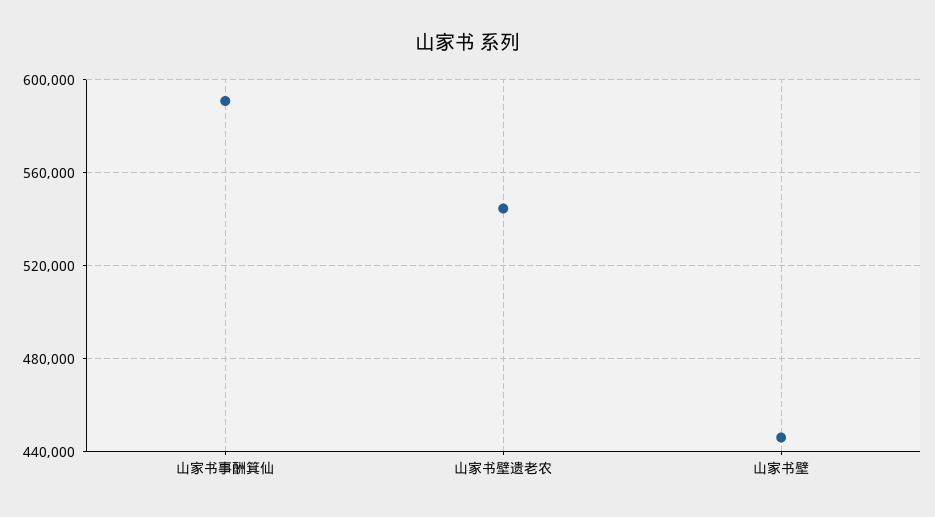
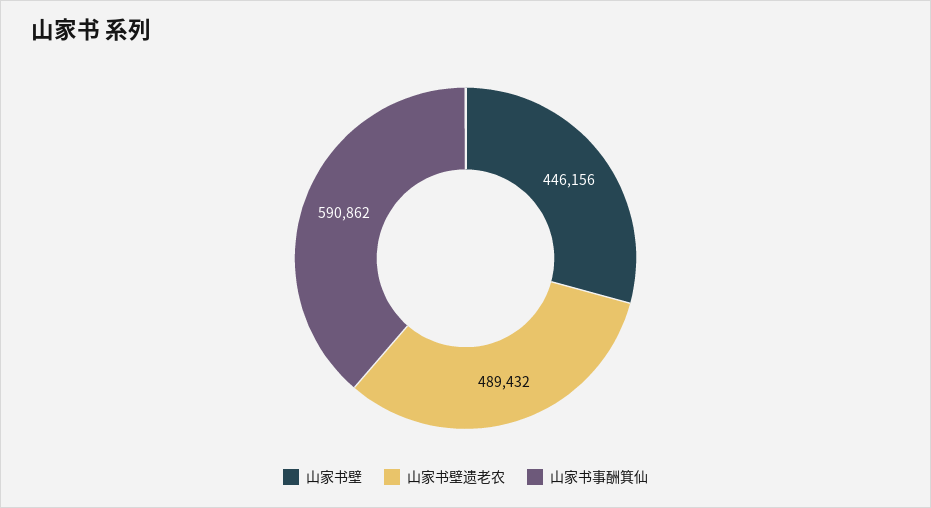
  {
    "山家书事酬箕仙": 590862,
-   "山家书壁遗老农": 545000,
+   "山家书壁遗老农": 489432,
    "山家书壁": 446156
  }

